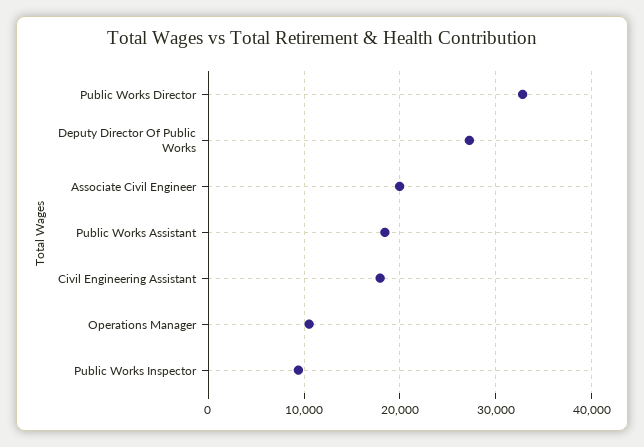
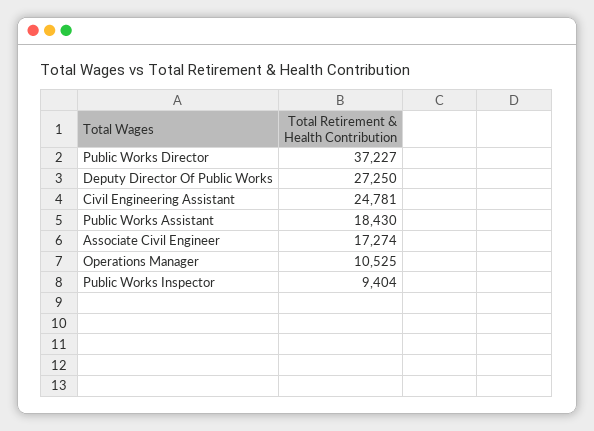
  {
-   "Public Works Director": 33000,
+   "Public Works Director": 37227,
    "Deputy Director Of Public Works": 27250,
-   "Associate Civil Engineer": 20000,
+   "Associate Civil Engineer": 17274,
    "Public Works Assistant": 18430,
-   "Civil Engineering Assistant": 18000,
+   "Civil Engineering Assistant": 24781,
    "Operations Manager": 10525,
    "Public Works Inspector": 9404
  }

